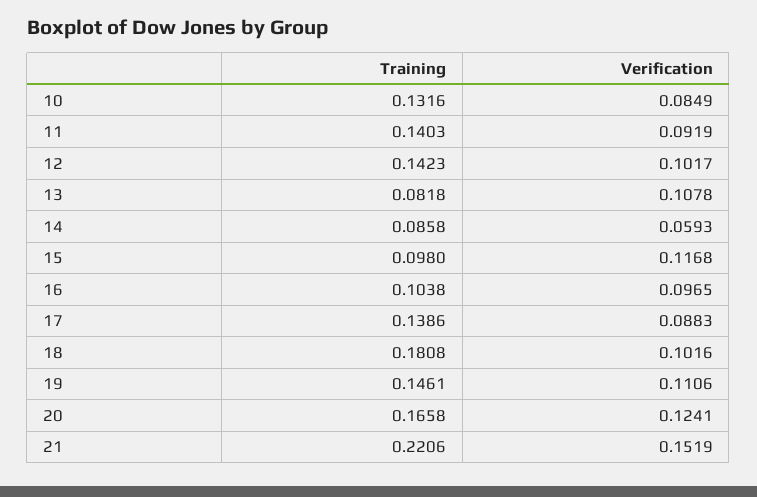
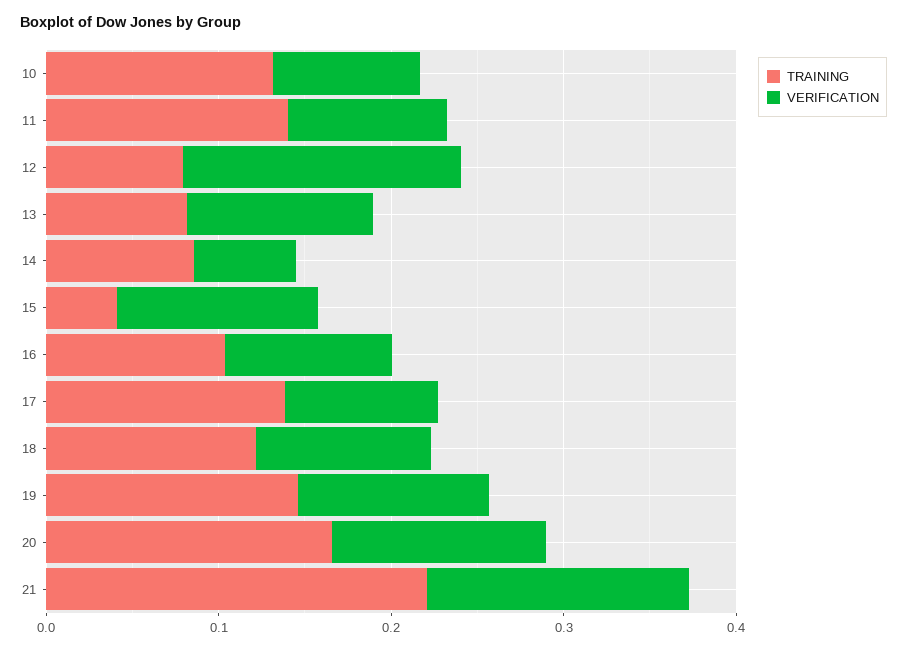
  {
    "Training": {
      "10": 0.1316,
      "11": 0.1403,
-     "12": 0.1423,
+     "12": 0.08,
      "13": 0.0818,
      "14": 0.0858,
-     "15": 0.098,
+     "15": 0.04,
      "16": 0.1038,
      "17": 0.1386,
-     "18": 0.1808,
+     "18": 0.12,
      "19": 0.1461,
      "20": 0.1658,
      "21": 0.2206
    },
    "Verification": {
      "10": 0.0849,
      "11": 0.0919,
-     "12": 0.1017,
+     "12": 0.16,
      "13": 0.1078,
      "14": 0.0593,
      "15": 0.1168,
      "16": 0.0965,
      "17": 0.0883,
      "18": 0.1016,
      "19": 0.1106,
      "20": 0.1241,
      "21": 0.1519
    }
  }

